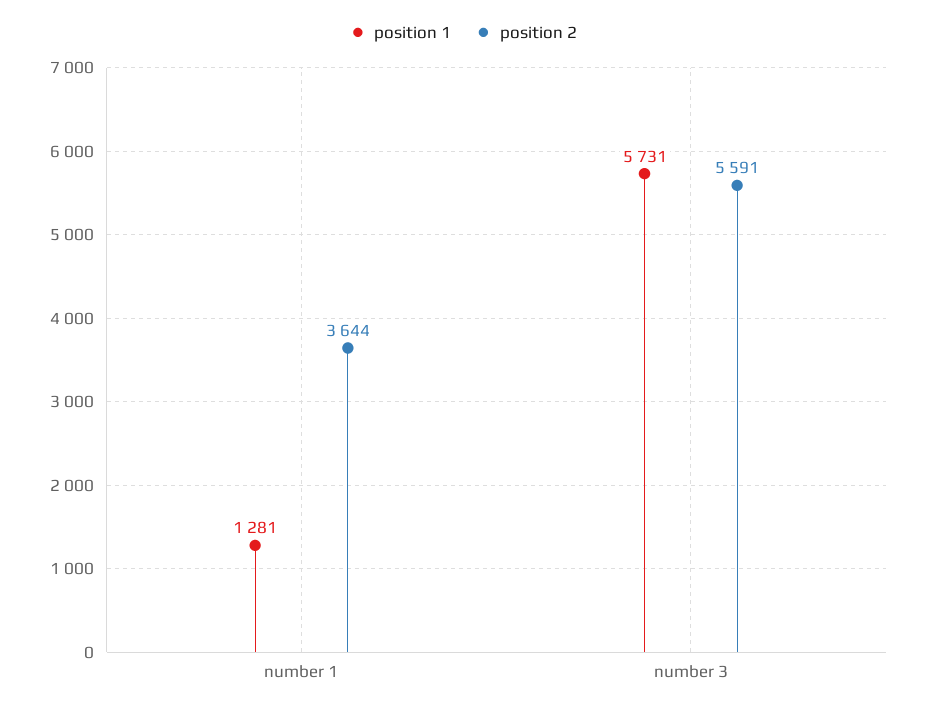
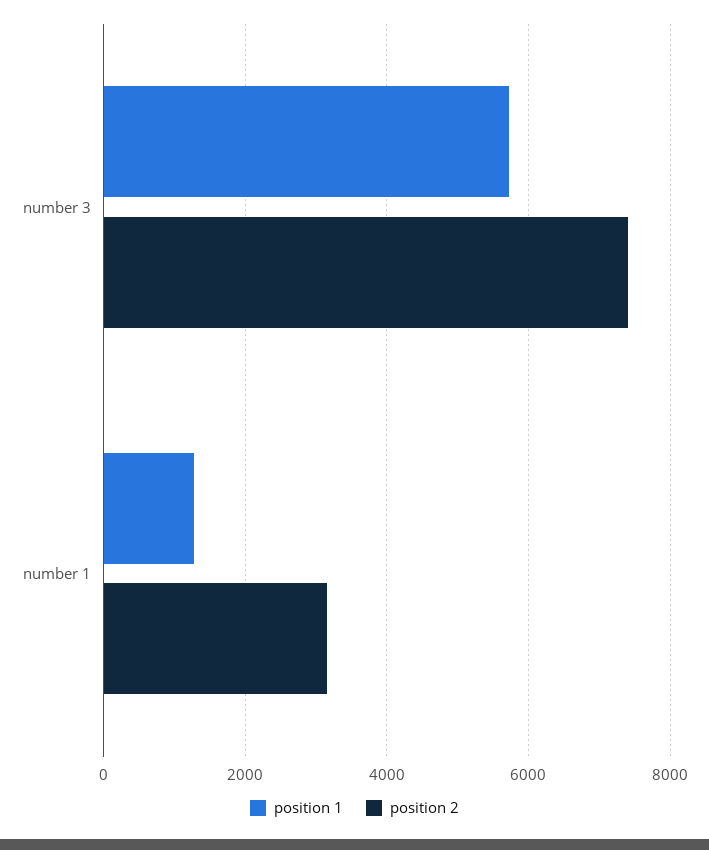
  {
    "position 1": {
      "number 1": 1281,
      "number 3": 5731
    },
    "position 2": {
-     "number 1": 3644,
+     "number 1": 3200,
-     "number 3": 5591
+     "number 3": 7400
    }
  }

